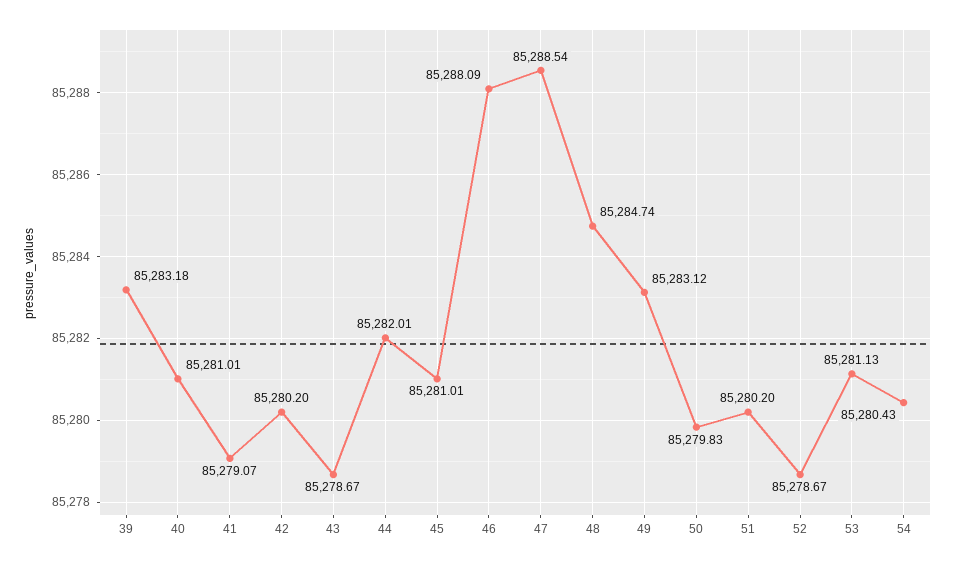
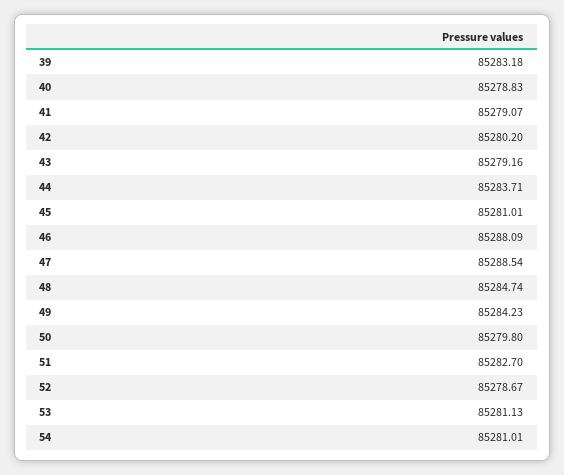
  {
    "39": 85283.18,
-   "40": 85281.01,
+   "40": 85278.83,
    "41": 85279.07,
    "42": 85280.2,
-   "43": 85278.67,
+   "43": 85279.16,
-   "44": 85282.01,
+   "44": 85283.71,
    "45": 85281.01,
    "46": 85288.09,
    "47": 85288.54,
    "48": 85284.74,
-   "49": 85283.12,
+   "49": 85284.23,
-   "50": 85279.83,
+   "50": 85279.8,
-   "51": 85280.2,
+   "51": 85282.7,
    "52": 85278.67,
    "53": 85281.13,
-   "54": 85280.43
+   "54": 85281.01
  }

